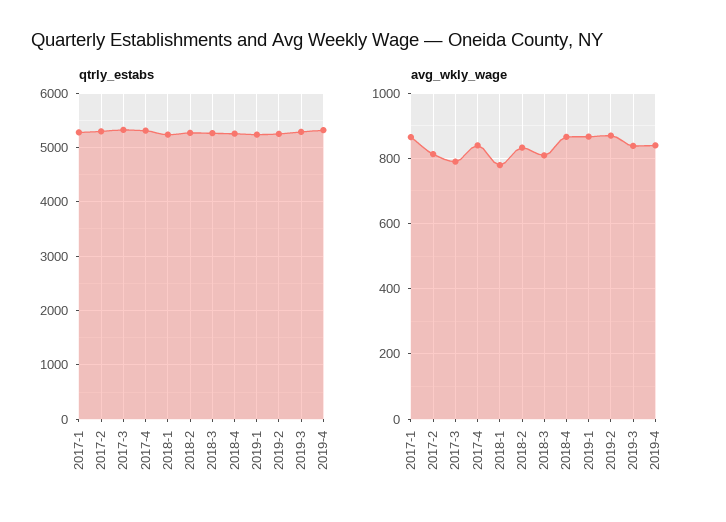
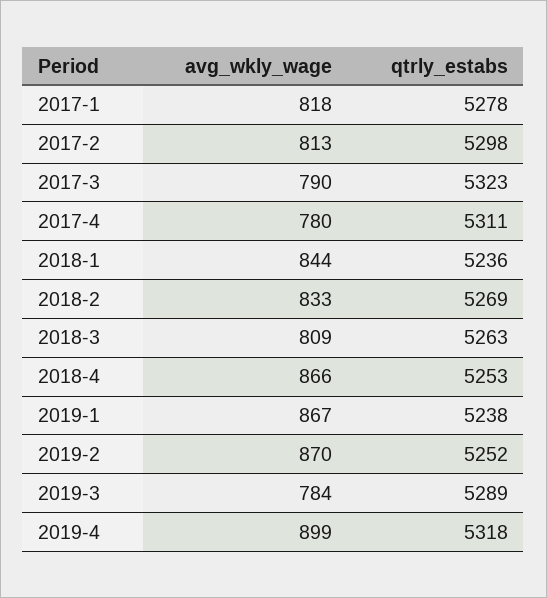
  {
    "qtrly_estabs": {
      "2017-1": 5278,
      "2017-2": 5298,
      "2017-3": 5323,
      "2017-4": 5311,
      "2018-1": 5236,
      "2018-2": 5269,
      "2018-3": 5263,
      "2018-4": 5253,
      "2019-1": 5238,
      "2019-2": 5252,
      "2019-3": 5289,
      "2019-4": 5318
    },
    "avg_wkly_wage": {
-     "2017-1": 860,
+     "2017-1": 818,
      "2017-2": 813,
      "2017-3": 790,
-     "2017-4": 840,
+     "2017-4": 780,
-     "2018-1": 780,
+     "2018-1": 844,
      "2018-2": 833,
      "2018-3": 809,
      "2018-4": 866,
      "2019-1": 867,
      "2019-2": 870,
-     "2019-3": 840,
+     "2019-3": 784,
-     "2019-4": 840
+     "2019-4": 899
    }
  }

